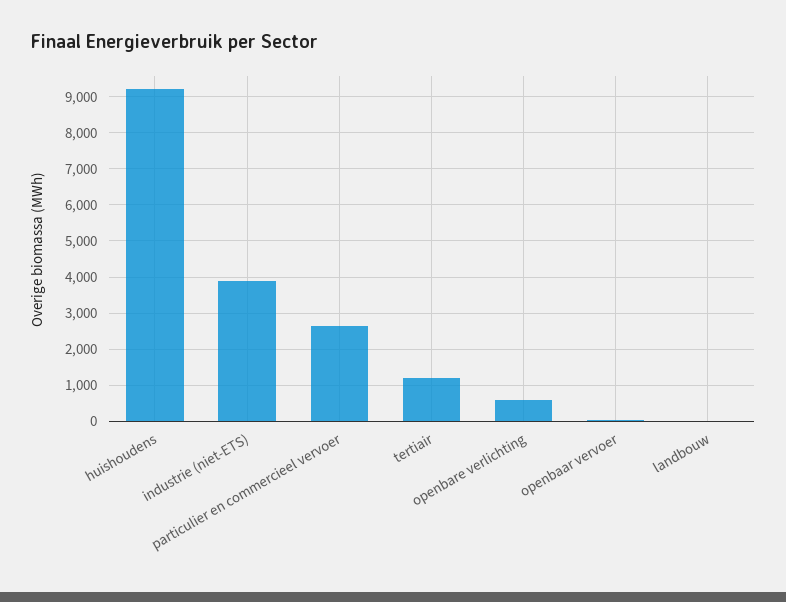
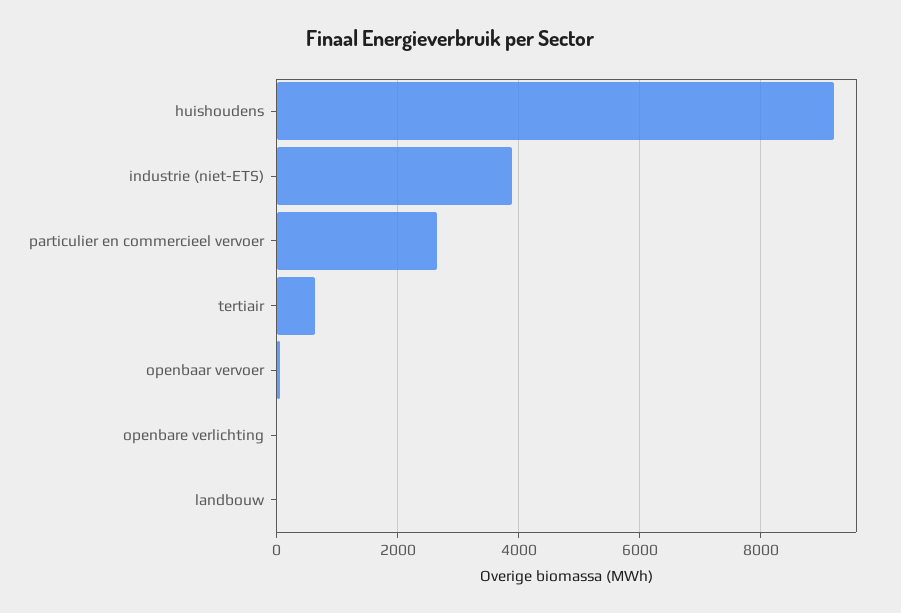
  {
    "huishoudens": 9200,
    "industrie (niet-ETS)": 3800,
    "particulier en commercieel vervoer": 2600,
-   "tertiair": 1200,
+   "tertiair": 600,
-   "openbare verlichting": 600,
+   "openbare verlichting": 0,
    "openbaar vervoer": 0,
    "landbouw": 0
  }

